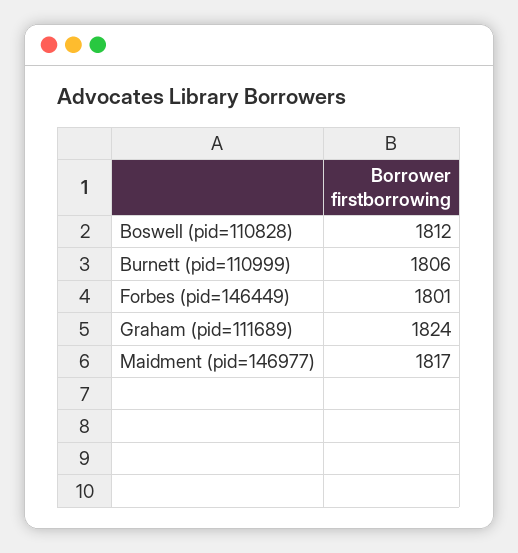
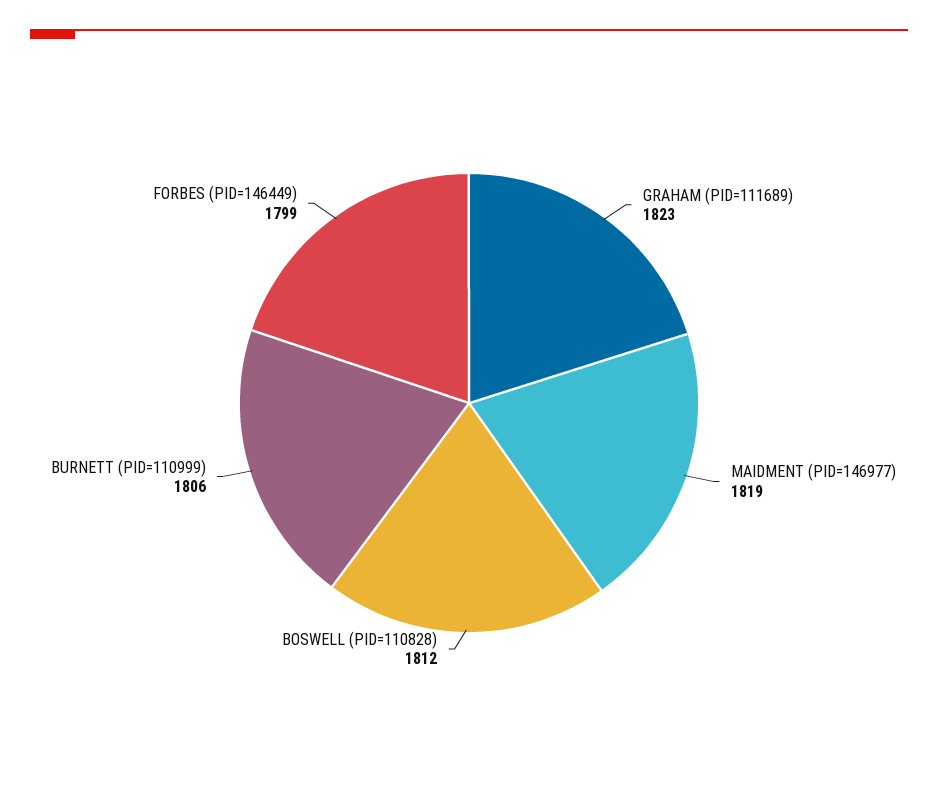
  {
    "Boswell (pid=110828)": 1812,
    "Burnett (pid=110999)": 1806,
-   "Forbes (pid=146449)": 1801,
+   "Forbes (pid=146449)": 1799,
-   "Graham (pid=111689)": 1824,
+   "Graham (pid=111689)": 1823,
-   "Maidment (pid=146977)": 1817
+   "Maidment (pid=146977)": 1819
  }

